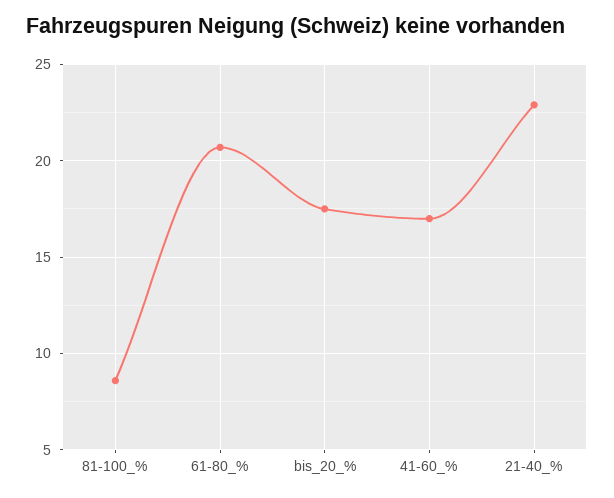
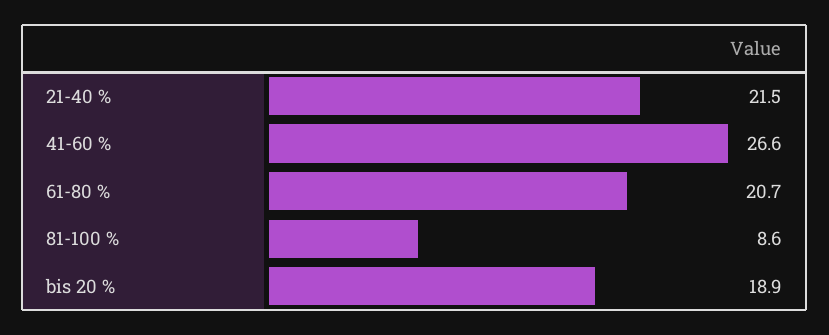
  {
    "81-100_%": 8.6,
    "61-80_%": 20.7,
-   "bis_20_%": 17.5,
+   "bis_20_%": 18.9,
-   "41-60_%": 17,
+   "41-60_%": 26.6,
-   "21-40_%": 23
+   "21-40_%": 21.5
  }

